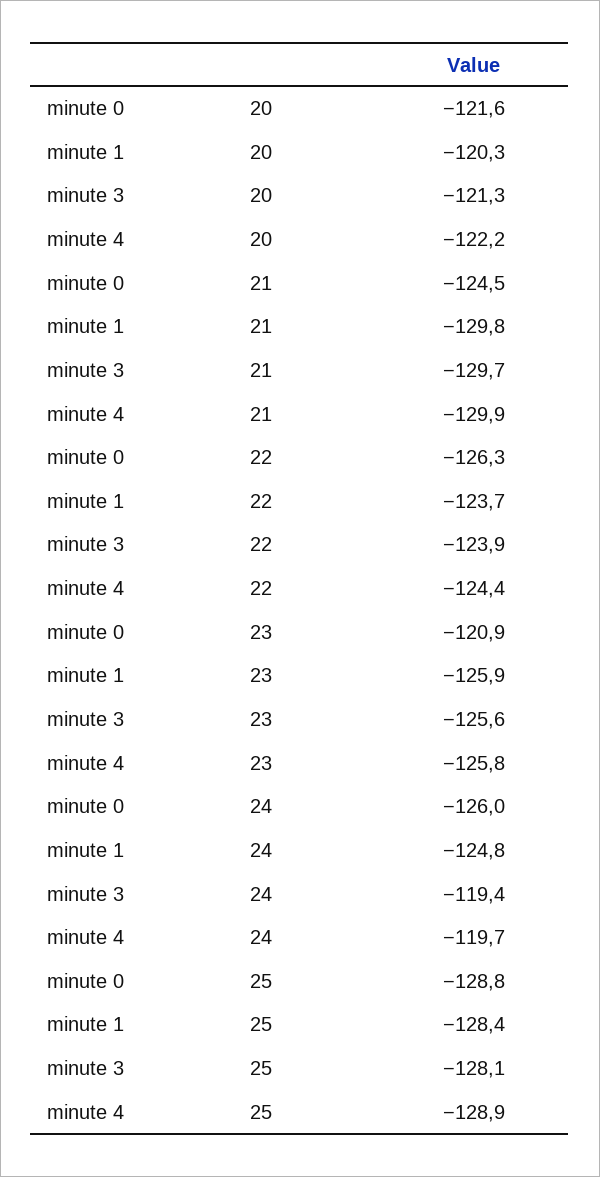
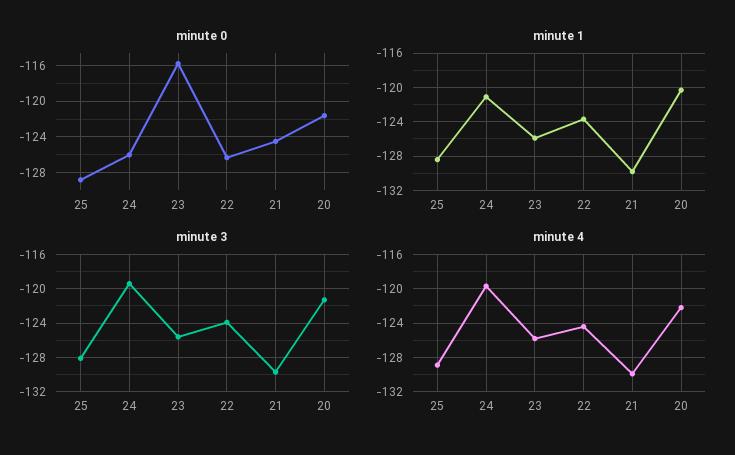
  {
    "minute 0": {
      "20": -121.6,
      "21": -124.5,
      "22": -126.3,
-     "23": -120.9,
+     "23": -116,
      "24": -126,
      "25": -128.8
    },
    "minute 1": {
      "20": -120.3,
      "21": -129.8,
      "22": -123.7,
      "23": -125.9,
-     "24": -124.8,
+     "24": -121,
      "25": -128.4
    },
    "minute 3": {
      "20": -121.3,
      "21": -129.7,
      "22": -123.9,
      "23": -125.6,
      "24": -119.4,
      "25": -128.1
    },
    "minute 4": {
      "20": -122.2,
      "21": -129.9,
      "22": -124.4,
      "23": -125.8,
      "24": -119.7,
      "25": -128.9
    }
  }

